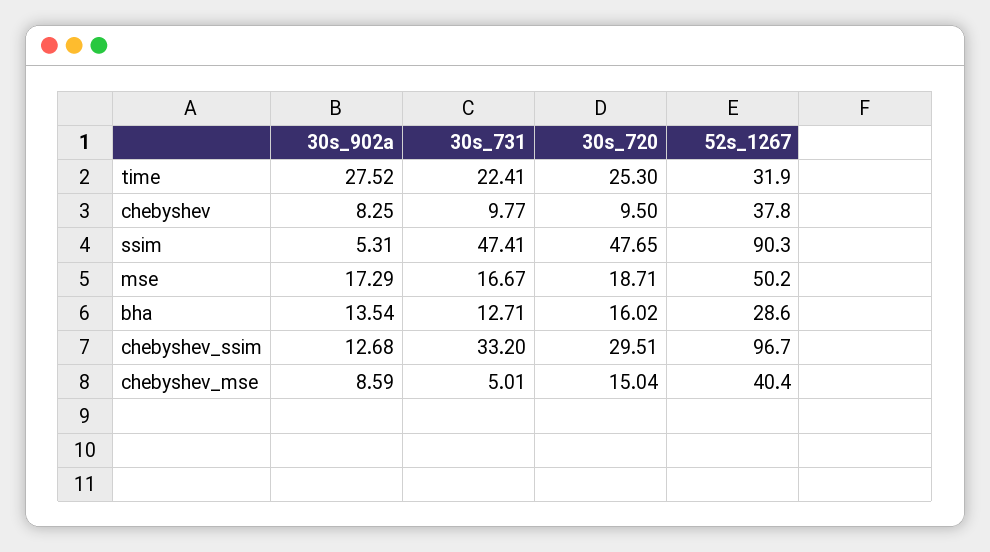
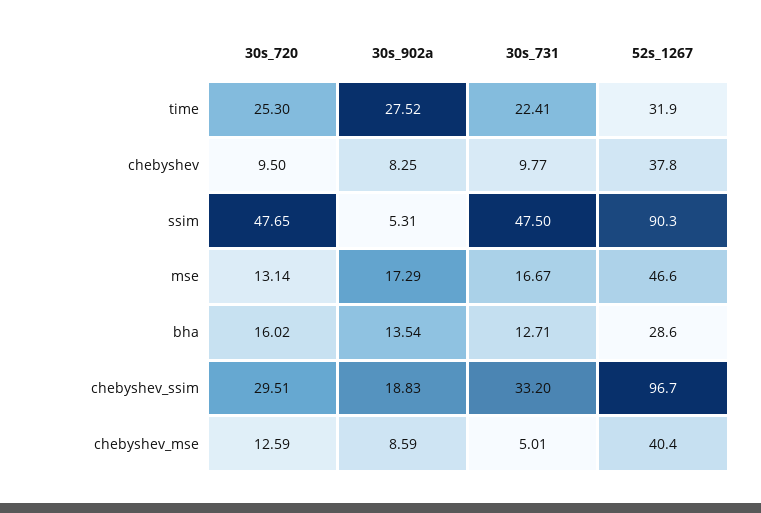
  {
    "30s_902a": {
      "time": 27.52,
      "chebyshev": 8.25,
      "ssim": 5.31,
      "mse": 17.29,
      "bha": 13.54,
-     "chebyshev_ssim": 12.68,
+     "chebyshev_ssim": 18.83,
      "chebyshev_mse": 8.59
    },
    "30s_731": {
      "time": 22.41,
      "chebyshev": 9.77,
-     "ssim": 47.41,
+     "ssim": 47.5,
      "mse": 16.67,
      "bha": 12.71,
      "chebyshev_ssim": 33.2,
      "chebyshev_mse": 5.01
    },
    "30s_720": {
      "time": 25.3,
      "chebyshev": 9.5,
      "ssim": 47.65,
-     "mse": 18.71,
+     "mse": 13.14,
      "bha": 16.02,
      "chebyshev_ssim": 29.51,
-     "chebyshev_mse": 15.04
+     "chebyshev_mse": 12.59
    },
    "52s_1267": {
      "time": 31.9,
      "chebyshev": 37.8,
      "ssim": 90.3,
-     "mse": 50.2,
+     "mse": 46.6,
      "bha": 28.6,
      "chebyshev_ssim": 96.7,
      "chebyshev_mse": 40.4
    }
  }

